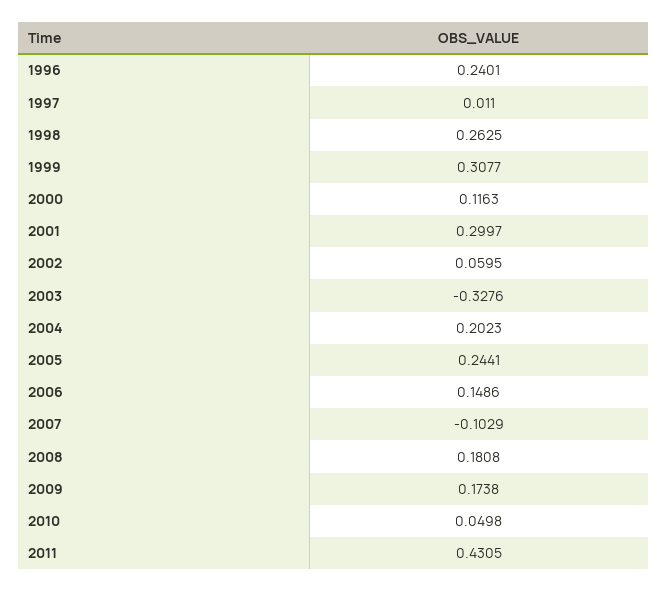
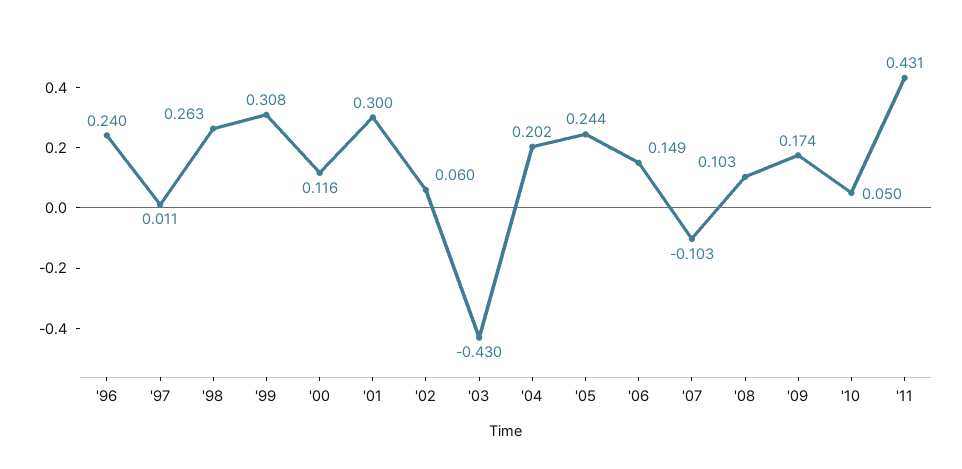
  {
    "1996": 0.2401,
    "1997": 0.011,
    "1998": 0.2625,
    "1999": 0.3077,
    "2000": 0.1163,
    "2001": 0.2997,
    "2002": 0.0595,
-   "2003": -0.3276,
+   "2003": -0.43,
    "2004": 0.2023,
    "2005": 0.2441,
    "2006": 0.1486,
    "2007": -0.1029,
-   "2008": 0.1808,
+   "2008": 0.103,
    "2009": 0.1738,
    "2010": 0.0498,
    "2011": 0.4305
  }

